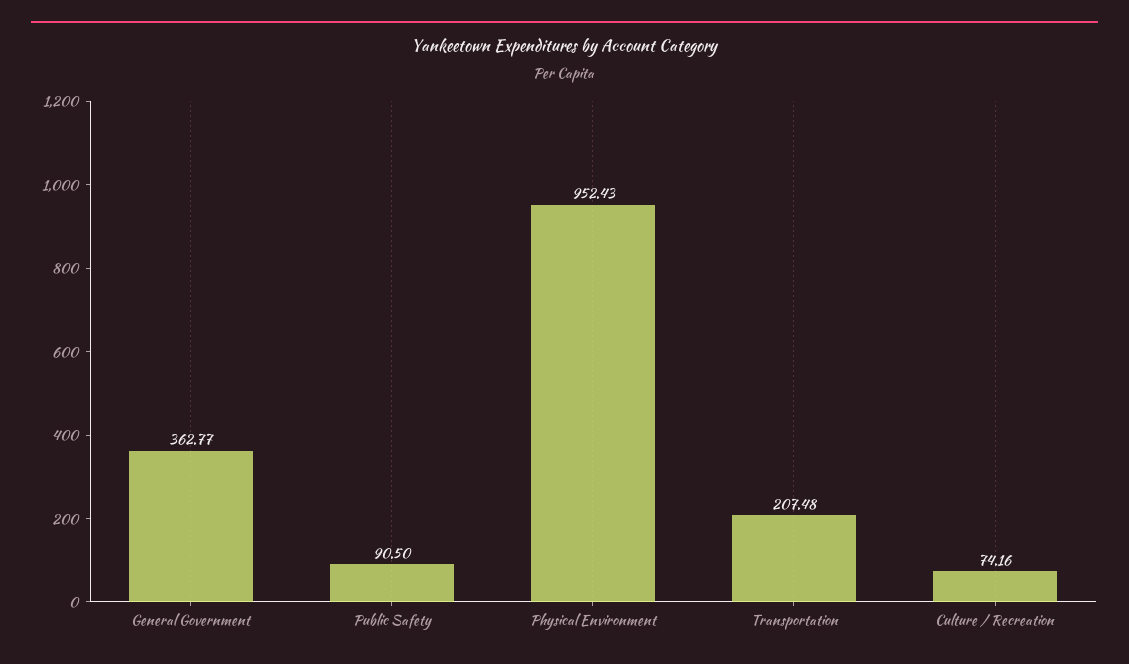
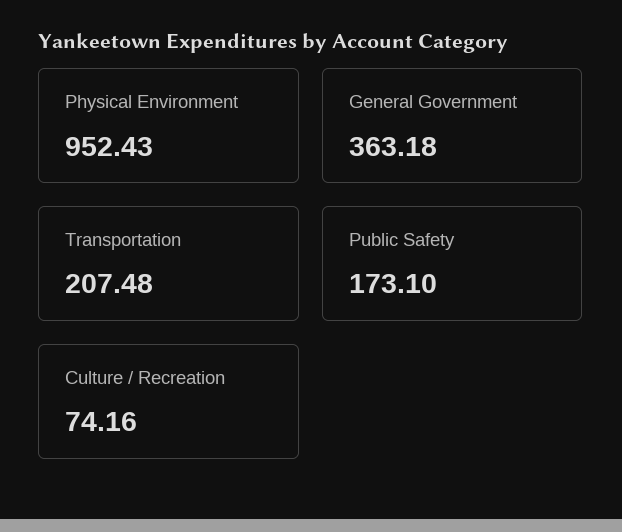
  {
-   "General Government": 362.77,
+   "General Government": 363.18,
-   "Public Safety": 90.5,
+   "Public Safety": 173.1,
    "Physical Environment": 952.43,
    "Transportation": 207.48,
    "Culture / Recreation": 74.16
  }

